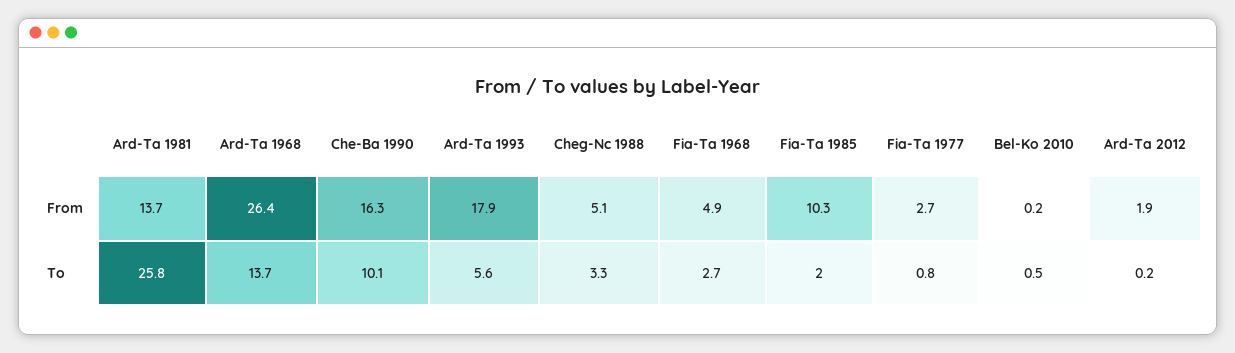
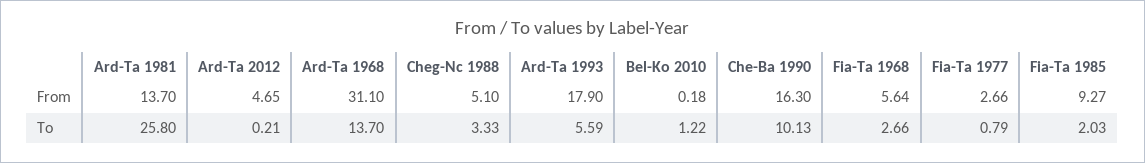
  {
    "Ard-Ta 1981": {
      "From": 13.7,
      "To": 25.8
    },
    "Ard-Ta 1968": {
-     "From": 26.4,
+     "From": 31.1,
      "To": 13.7
    },
    "Che-Ba 1990": {
      "From": 16.3,
      "To": 10.13
    },
    "Ard-Ta 1993": {
      "From": 17.9,
      "To": 5.59
    },
    "Cheg-Nc 1988": {
      "From": 5.1,
      "To": 3.33
    },
    "Fia-Ta 1968": {
-     "From": 4.9,
+     "From": 5.64,
      "To": 2.66
    },
    "Fia-Ta 1985": {
-     "From": 10.3,
+     "From": 9.27,
      "To": 2.03
    },
    "Fia-Ta 1977": {
      "From": 2.66,
      "To": 0.79
    },
    "Bel-Ko 2010": {
      "From": 0.18,
-     "To": 0.5
+     "To": 1.22
    },
    "Ard-Ta 2012": {
-     "From": 1.9,
+     "From": 4.65,
      "To": 0.21
    }
  }

